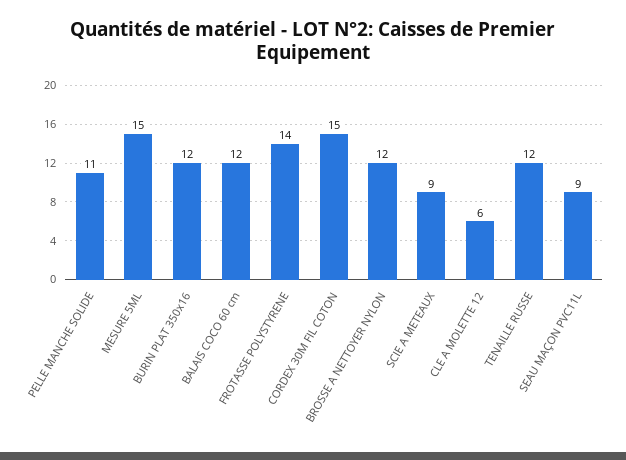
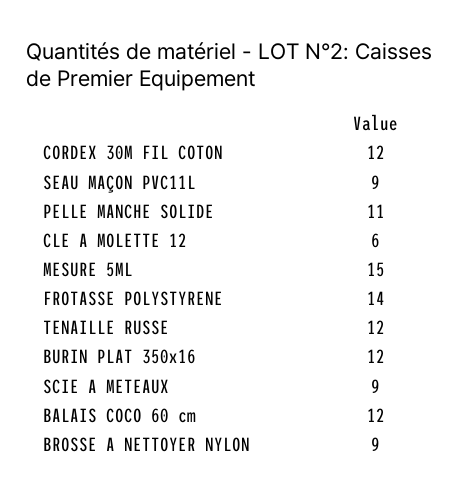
  {
    "PELLE MANCHE SOLIDE": 11,
    "MESURE 5ML": 15,
    "BURIN PLAT 350x16": 12,
    "BALAIS COCO 60 cm": 12,
    "FROTASSE POLYSTYRENE": 14,
-   "CORDEX 30M FIL COTON": 15,
+   "CORDEX 30M FIL COTON": 12,
-   "BROSSE A NETTOYER NYLON": 12,
+   "BROSSE A NETTOYER NYLON": 9,
    "SCIE A METEAUX": 9,
    "CLE A MOLETTE 12": 6,
    "TENAILLE RUSSE": 12,
    "SEAU MAÇON PVC11L": 9
  }

